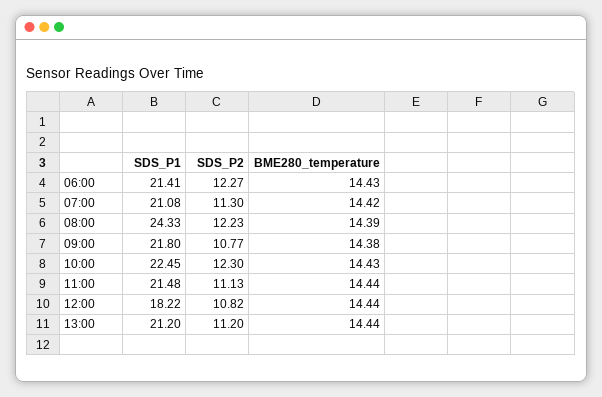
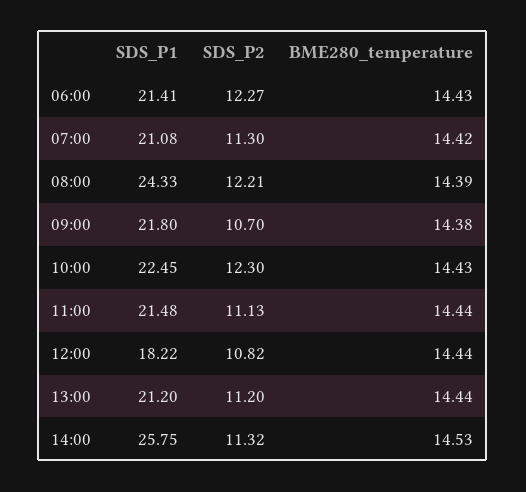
  {
    "SDS_P1": {
      "06:00": 21.41,
      "07:00": 21.08,
      "08:00": 24.33,
      "09:00": 21.8,
      "10:00": 22.45,
      "11:00": 21.48,
      "12:00": 18.22,
-     "13:00": 21.2
+     "13:00": 21.2,
+     "14:00": 25.75
    },
    "SDS_P2": {
      "06:00": 12.27,
      "07:00": 11.3,
-     "08:00": 12.23,
+     "08:00": 12.21,
-     "09:00": 10.77,
+     "09:00": 10.7,
      "10:00": 12.3,
      "11:00": 11.13,
      "12:00": 10.82,
-     "13:00": 11.2
+     "13:00": 11.2,
+     "14:00": 11.32
    },
    "BME280_temperature": {
      "06:00": 14.43,
      "07:00": 14.42,
      "08:00": 14.39,
      "09:00": 14.38,
      "10:00": 14.43,
      "11:00": 14.44,
      "12:00": 14.44,
-     "13:00": 14.44
+     "13:00": 14.44,
+     "14:00": 14.53
    }
  }

